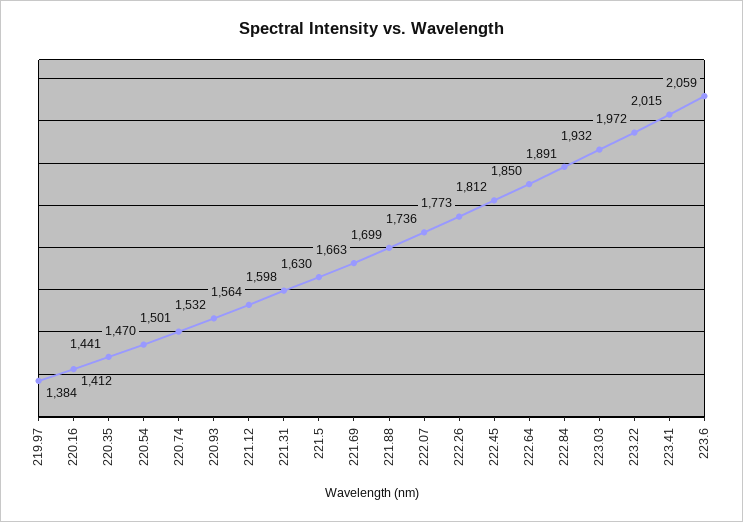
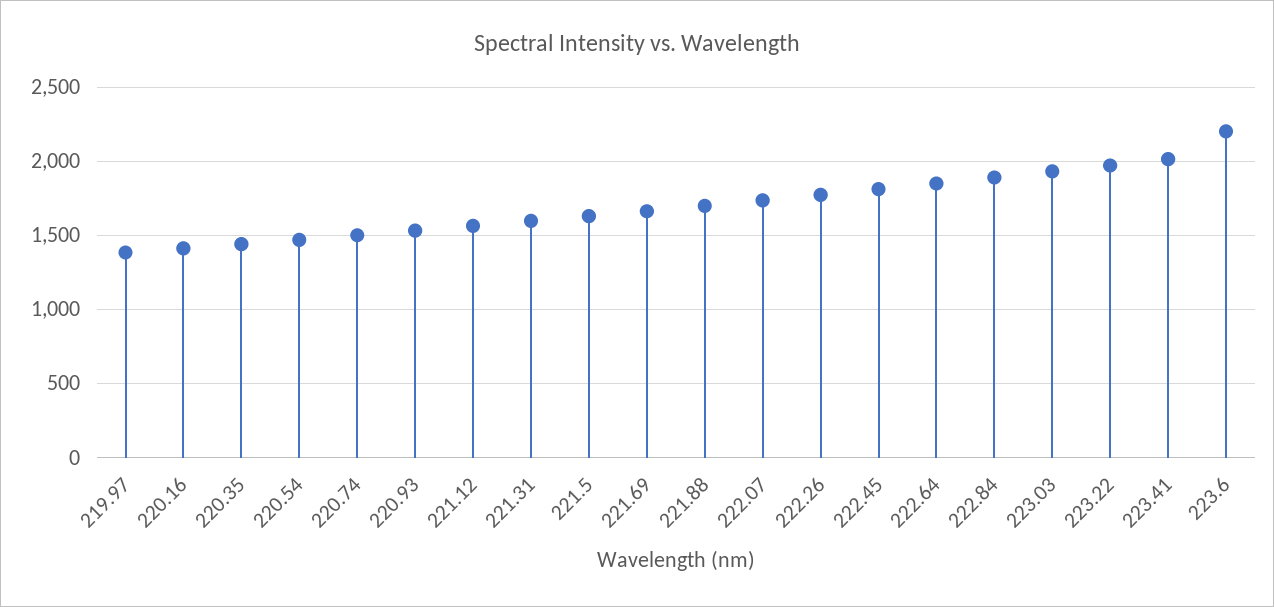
  {
    "219.97": 1384,
    "220.16": 1412,
    "220.35": 1441,
    "220.54": 1470,
    "220.74": 1501,
    "220.93": 1532,
    "221.12": 1564,
    "221.31": 1598,
    "221.5": 1630,
    "221.69": 1663,
    "221.88": 1699,
    "222.07": 1736,
    "222.26": 1773,
    "222.45": 1812,
    "222.64": 1850,
    "222.84": 1891,
    "223.03": 1932,
    "223.22": 1972,
    "223.41": 2015,
-   "223.6": 2059
+   "223.6": 2200
  }

